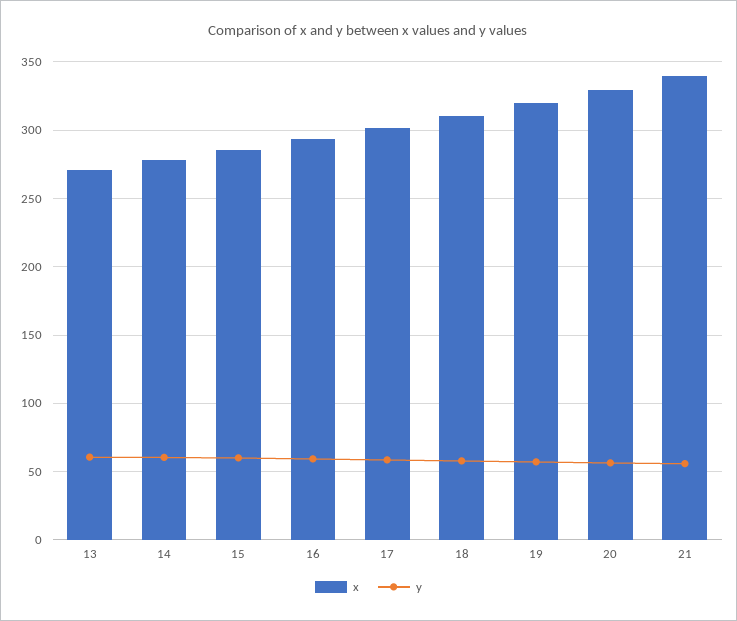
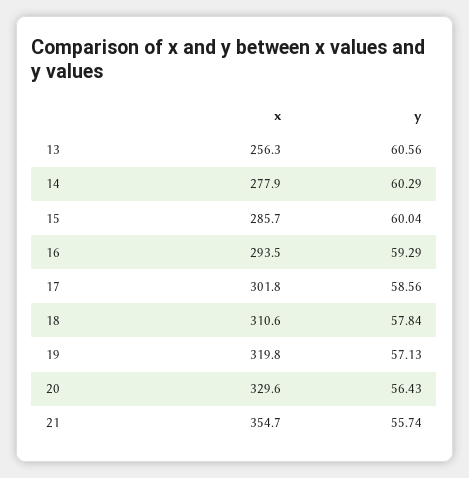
  {
    "x": {
-     "13": 270,
+     "13": 256.3,
      "14": 277.9,
      "15": 285.7,
      "16": 293.5,
      "17": 301.8,
      "18": 310.6,
      "19": 319.8,
      "20": 329.6,
-     "21": 340
+     "21": 354.7
    },
    "y": {
      "13": 60.56,
      "14": 60.29,
      "15": 60.04,
      "16": 59.29,
      "17": 58.56,
      "18": 57.84,
      "19": 57.13,
      "20": 56.43,
      "21": 55.74
    }
  }

